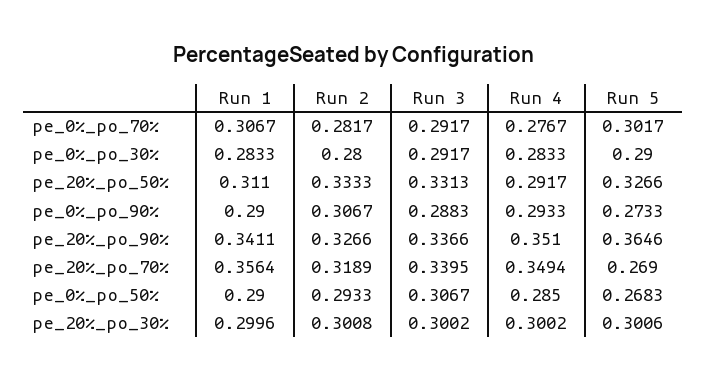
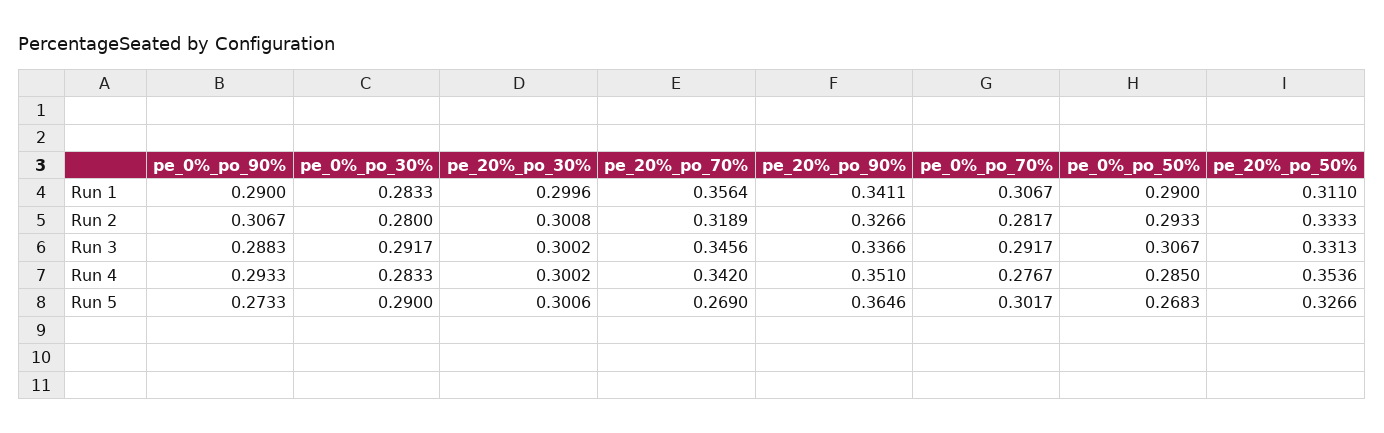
  {
    "Run 1": {
      "pe_0%_po_70%": 0.3067,
      "pe_0%_po_30%": 0.2833,
      "pe_20%_po_50%": 0.311,
      "pe_0%_po_90%": 0.29,
      "pe_20%_po_90%": 0.3411,
      "pe_20%_po_70%": 0.3564,
      "pe_0%_po_50%": 0.29,
      "pe_20%_po_30%": 0.2996
    },
    "Run 2": {
      "pe_0%_po_70%": 0.2817,
      "pe_0%_po_30%": 0.28,
      "pe_20%_po_50%": 0.3333,
      "pe_0%_po_90%": 0.3067,
      "pe_20%_po_90%": 0.3266,
      "pe_20%_po_70%": 0.3189,
      "pe_0%_po_50%": 0.2933,
      "pe_20%_po_30%": 0.3008
    },
    "Run 3": {
      "pe_0%_po_70%": 0.2917,
      "pe_0%_po_30%": 0.2917,
      "pe_20%_po_50%": 0.3313,
      "pe_0%_po_90%": 0.2883,
      "pe_20%_po_90%": 0.3366,
-     "pe_20%_po_70%": 0.3395,
+     "pe_20%_po_70%": 0.3456,
      "pe_0%_po_50%": 0.3067,
      "pe_20%_po_30%": 0.3002
    },
    "Run 4": {
      "pe_0%_po_70%": 0.2767,
      "pe_0%_po_30%": 0.2833,
-     "pe_20%_po_50%": 0.2917,
+     "pe_20%_po_50%": 0.3536,
      "pe_0%_po_90%": 0.2933,
      "pe_20%_po_90%": 0.351,
-     "pe_20%_po_70%": 0.3494,
+     "pe_20%_po_70%": 0.342,
      "pe_0%_po_50%": 0.285,
      "pe_20%_po_30%": 0.3002
    },
    "Run 5": {
      "pe_0%_po_70%": 0.3017,
      "pe_0%_po_30%": 0.29,
      "pe_20%_po_50%": 0.3266,
      "pe_0%_po_90%": 0.2733,
      "pe_20%_po_90%": 0.3646,
      "pe_20%_po_70%": 0.269,
      "pe_0%_po_50%": 0.2683,
      "pe_20%_po_30%": 0.3006
    }
  }

